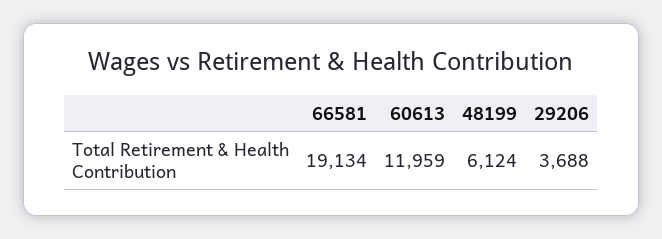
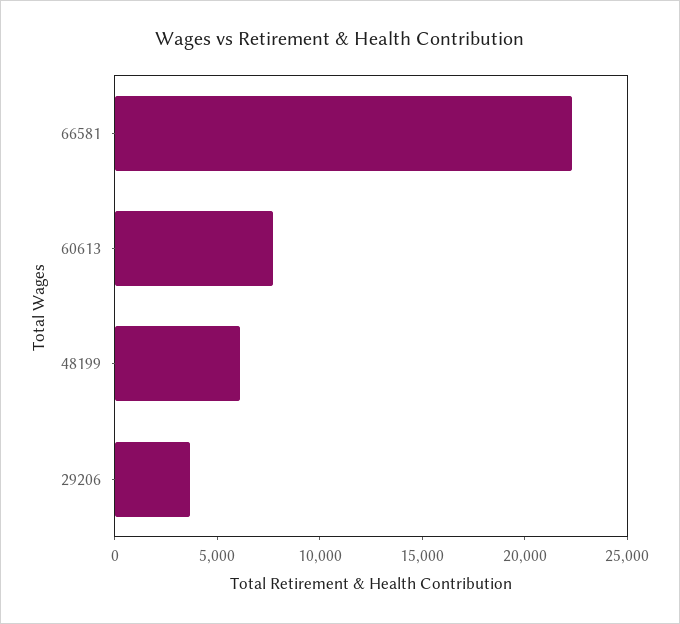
  {
-   "66581": 19134,
+   "66581": 22000,
-   "60613": 11959,
+   "60613": 8000,
    "48199": 6124,
    "29206": 3688
  }

